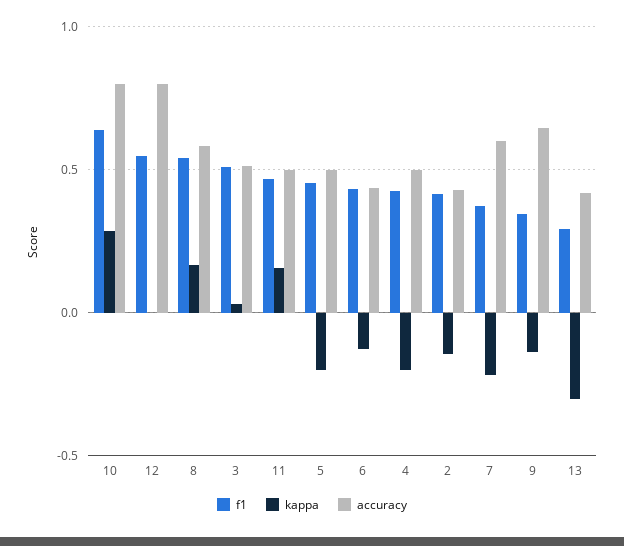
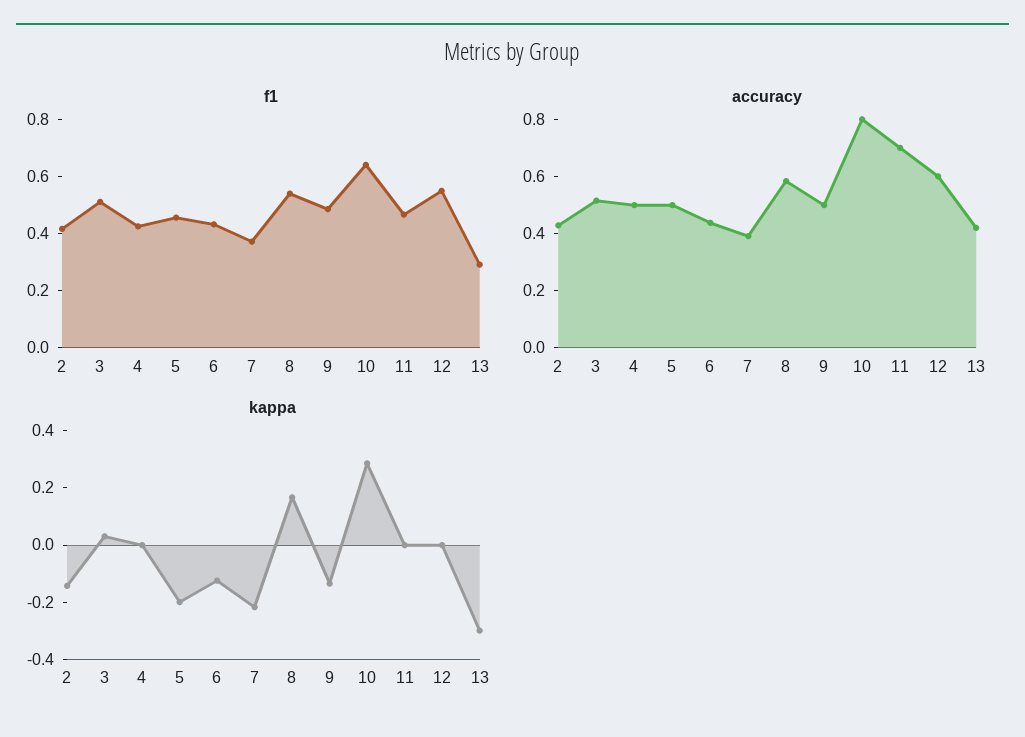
  {
    "f1": {
      "10": 0.65,
      "12": 0.55,
      "8": 0.55,
      "3": 0.5,
      "11": 0.45,
      "5": 0.45,
      "6": 0.45,
      "4": 0.45,
      "2": 0.4,
      "7": 0.35,
-     "9": 0.35,
+     "9": 0.5,
      "13": 0.3
    },
    "kappa": {
      "10": 0.3,
      "12": 0,
      "8": 0.15,
      "3": 0.05,
-     "11": 0.15,
+     "11": 0,
      "5": -0.2,
      "6": -0.15,
-     "4": -0.2,
+     "4": 0,
      "2": -0.15,
      "7": -0.2,
      "9": -0.15,
      "13": -0.3
    },
    "accuracy": {
      "10": 0.8,
-     "12": 0.8,
+     "12": 0.6,
      "8": 0.6,
      "3": 0.5,
-     "11": 0.5,
+     "11": 0.7,
      "5": 0.5,
      "6": 0.45,
      "4": 0.5,
      "2": 0.45,
-     "7": 0.6,
+     "7": 0.4,
-     "9": 0.65,
+     "9": 0.5,
      "13": 0.4
    }
  }

